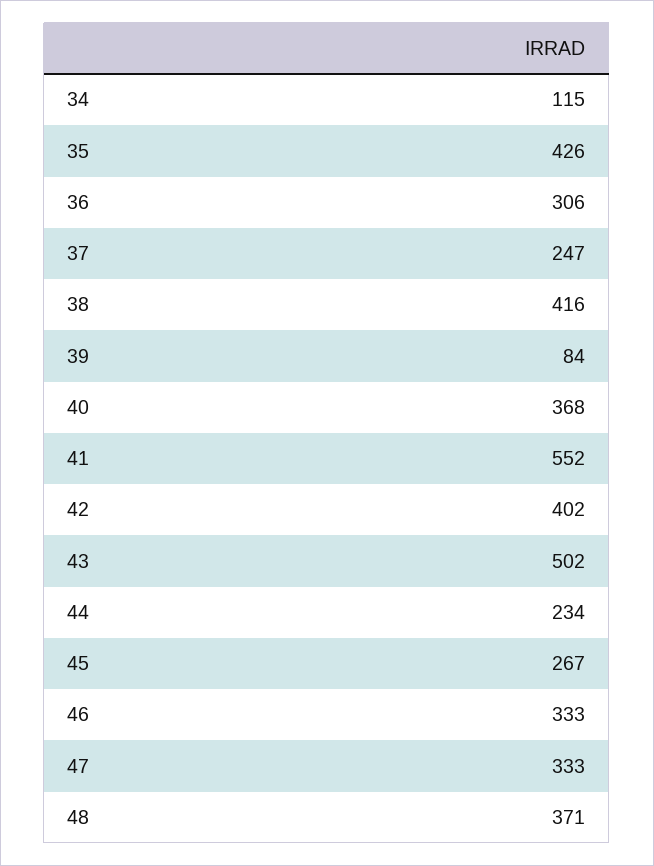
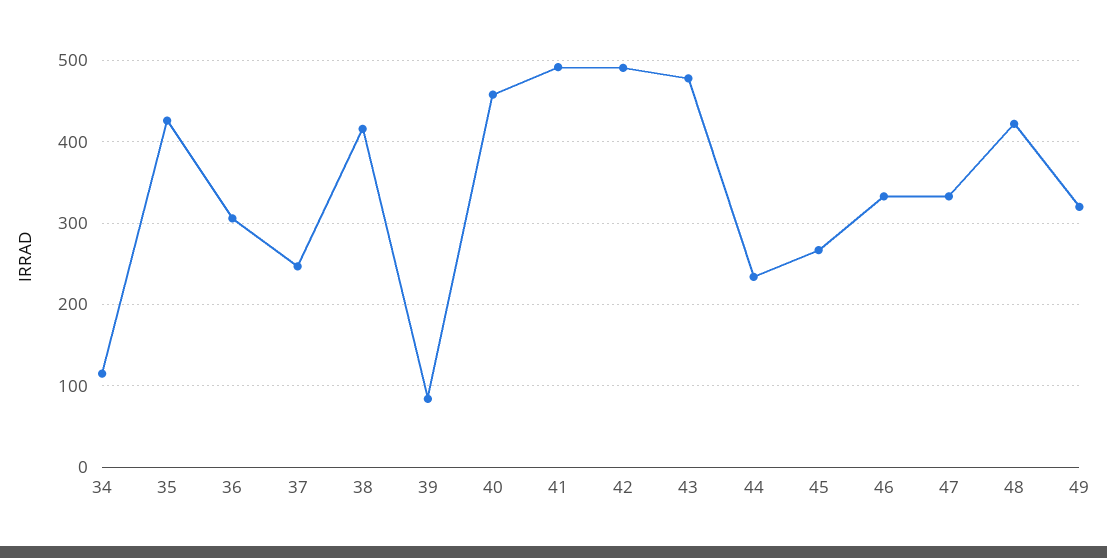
  {
    "34": 115,
    "35": 426,
    "36": 306,
    "37": 247,
    "38": 416,
    "39": 84,
-   "40": 368,
+   "40": 460,
-   "41": 552,
+   "41": 490,
-   "42": 402,
+   "42": 490,
-   "43": 502,
+   "43": 480,
    "44": 234,
    "45": 267,
    "46": 333,
    "47": 333,
-   "48": 371
+   "48": 420,
+   "49": 320
  }

